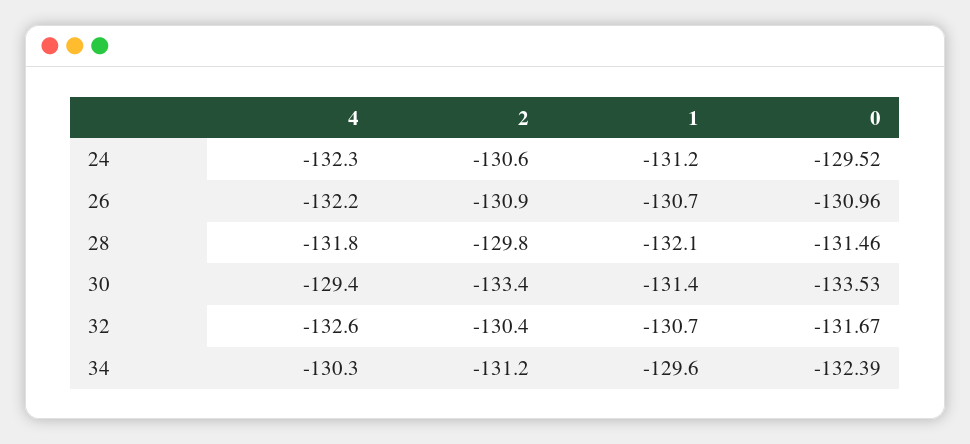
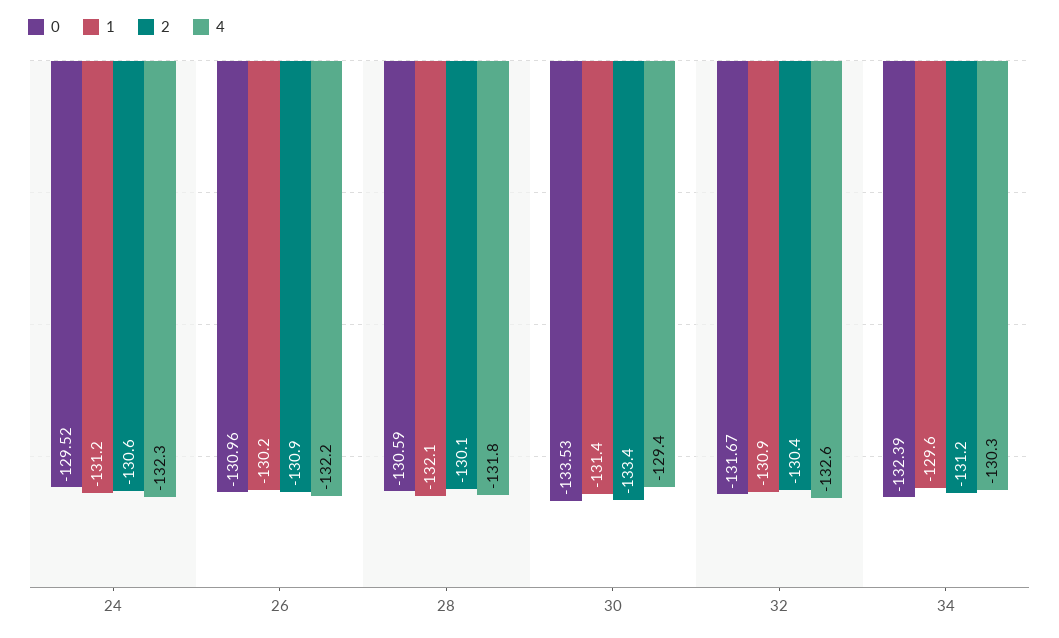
  {
    "4": {
      "24": -132.3,
      "26": -132.2,
      "28": -131.8,
      "30": -129.4,
      "32": -132.6,
      "34": -130.3
    },
    "2": {
      "24": -130.6,
      "26": -130.9,
-     "28": -129.8,
+     "28": -130.1,
      "30": -133.4,
      "32": -130.4,
      "34": -131.2
    },
    "1": {
      "24": -131.2,
-     "26": -130.7,
+     "26": -130.2,
      "28": -132.1,
      "30": -131.4,
-     "32": -130.7,
+     "32": -130.9,
      "34": -129.6
    },
    "0": {
      "24": -129.52,
      "26": -130.96,
-     "28": -131.46,
+     "28": -130.59,
      "30": -133.53,
      "32": -131.67,
      "34": -132.39
    }
  }

